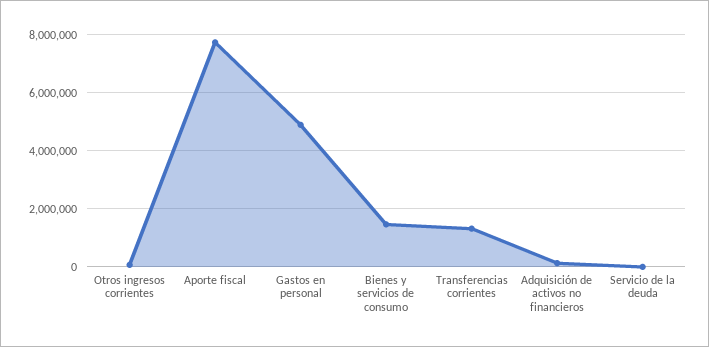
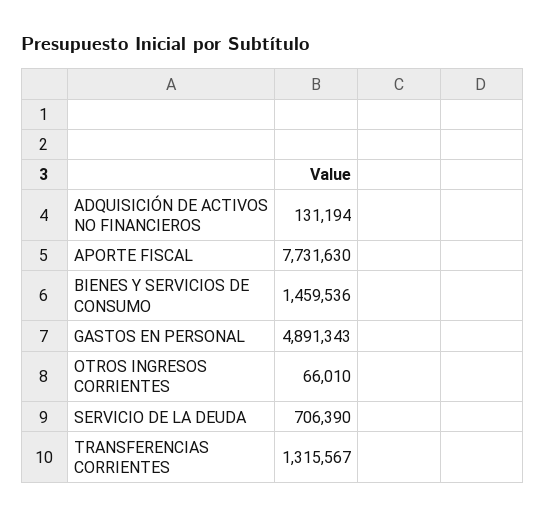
  {
    "Otros ingresos corrientes": 66010,
    "Aporte fiscal": 7731630,
    "Gastos en personal": 4891343,
    "Bienes y servicios de consumo": 1459536,
    "Transferencias corrientes": 1315567,
    "Adquisición de activos no financieros": 131194,
-   "Servicio de la deuda": 0
+   "Servicio de la deuda": 706390
  }

